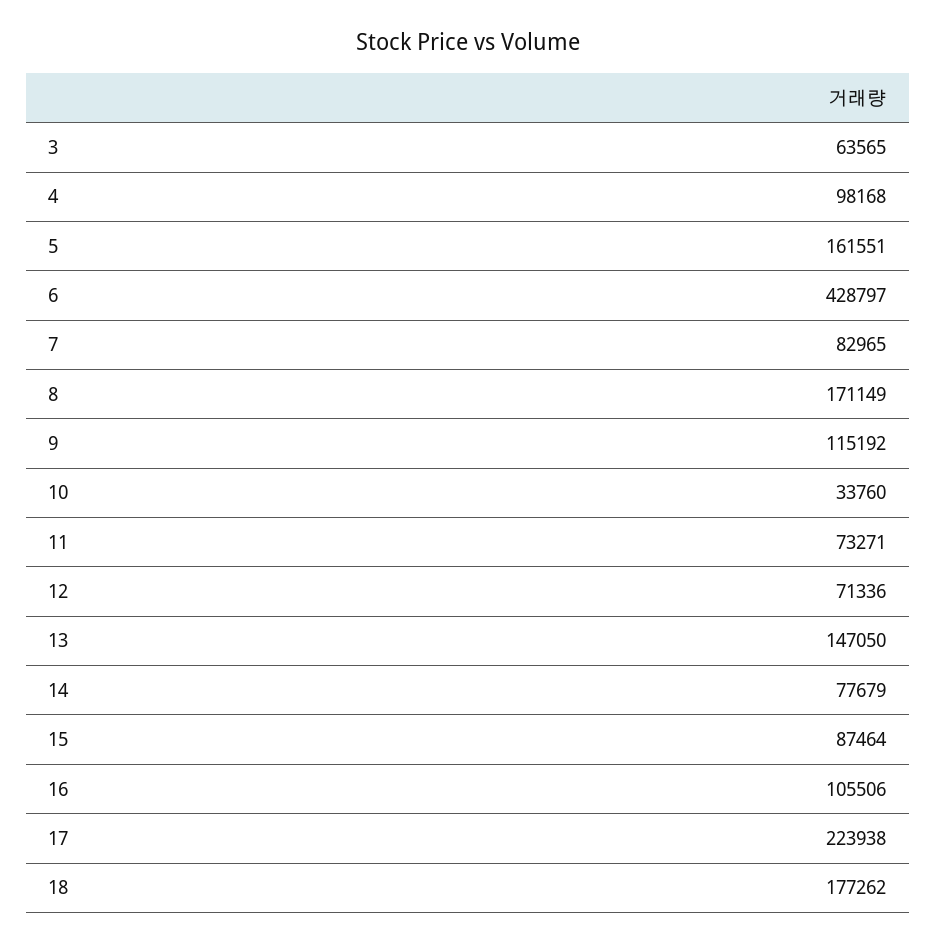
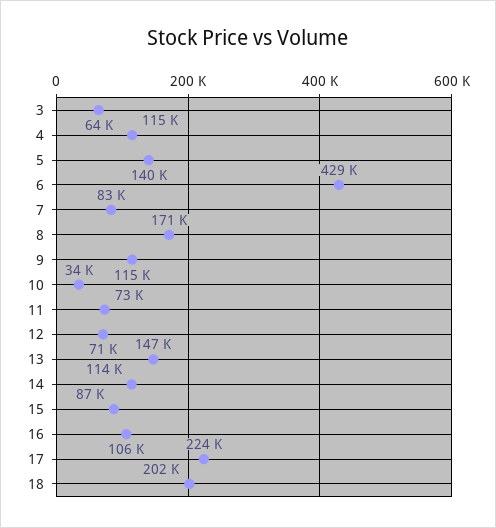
  {
    "3": 63565,
-   "4": 98168,
+   "4": 115000,
-   "5": 161551,
+   "5": 140000,
    "6": 428797,
    "7": 82965,
    "8": 171149,
    "9": 115192,
    "10": 33760,
    "11": 73271,
    "12": 71336,
    "13": 147050,
-   "14": 77679,
+   "14": 114000,
    "15": 87464,
    "16": 105506,
    "17": 223938,
-   "18": 177262
+   "18": 202000
  }

